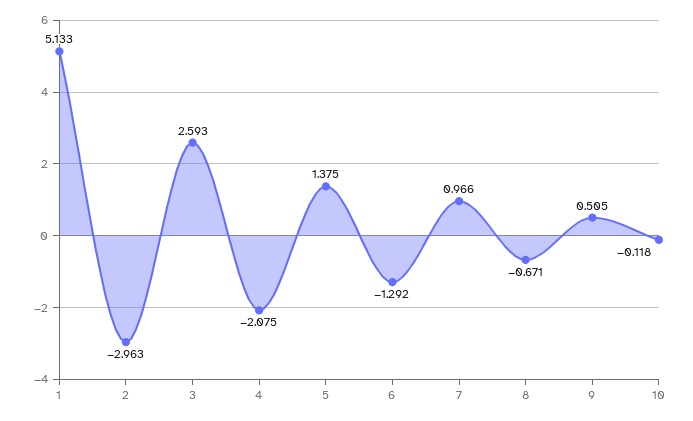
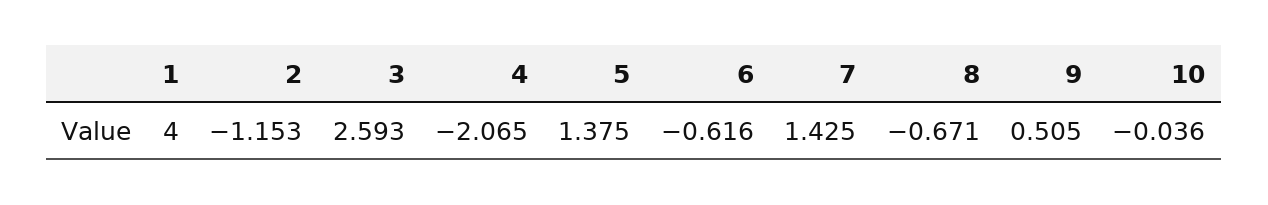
  {
-   "1": 5.133,
+   "1": 4,
-   "2": -2.963,
+   "2": -1.153,
    "3": 2.593,
-   "4": -2.075,
+   "4": -2.065,
    "5": 1.375,
-   "6": -1.292,
+   "6": -0.616,
-   "7": 0.966,
+   "7": 1.425,
    "8": -0.671,
    "9": 0.505,
-   "10": -0.118
+   "10": -0.036
  }

